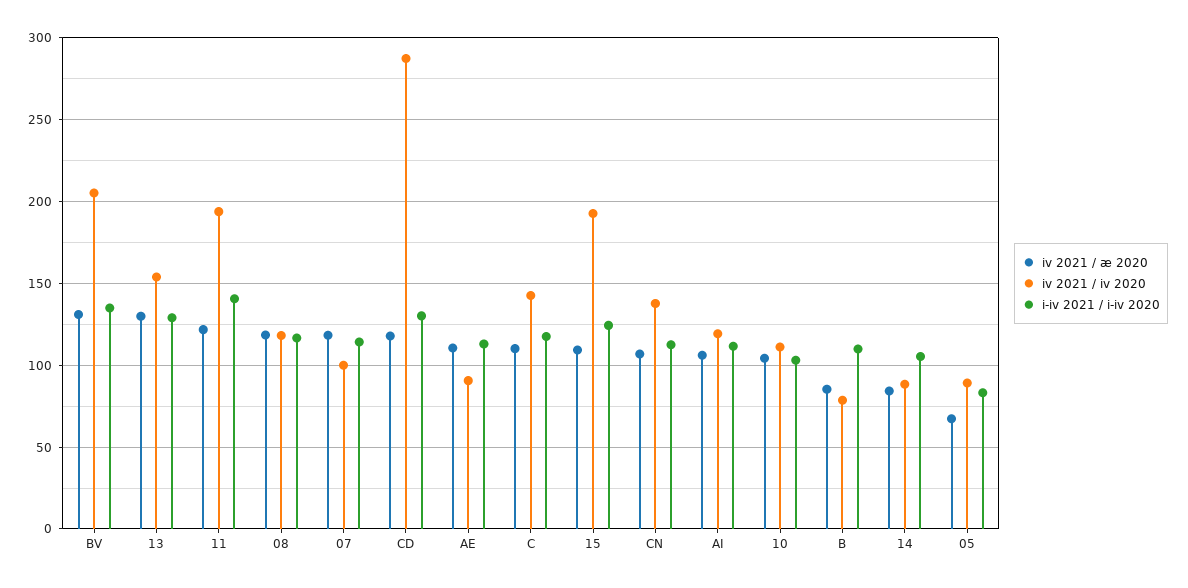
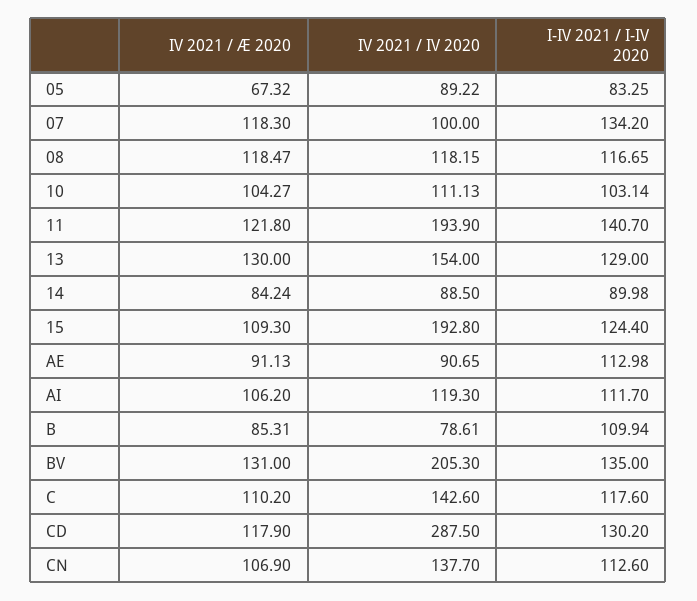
  {
    "iv 2021 / æ 2020": {
      "BV": 131,
      "13": 130,
      "11": 121.8,
      "08": 118.47,
      "07": 118.3,
      "CD": 117.9,
-     "AE": 110,
+     "AE": 91.13,
      "C": 110.2,
      "15": 109.3,
      "CN": 106.9,
      "AI": 106.2,
      "10": 104.27,
      "B": 85.31,
      "14": 84.24,
      "05": 67.32
    },
    "iv 2021 / iv 2020": {
      "BV": 205.3,
      "13": 154,
      "11": 193.9,
      "08": 118.15,
      "07": 100,
      "CD": 287.5,
      "AE": 90.65,
      "C": 142.6,
      "15": 192.8,
      "CN": 137.7,
      "AI": 119.3,
      "10": 111.13,
      "B": 78.61,
      "14": 88.5,
      "05": 89.22
    },
    "i-iv 2021 / i-iv 2020": {
      "BV": 135,
      "13": 129,
      "11": 140.7,
      "08": 116.65,
-     "07": 115,
+     "07": 134.2,
      "CD": 130.2,
      "AE": 112.98,
      "C": 117.6,
      "15": 124.4,
      "CN": 112.6,
      "AI": 111.7,
      "10": 103.14,
      "B": 109.94,
-     "14": 105,
+     "14": 89.98,
      "05": 83.25
    }
  }

